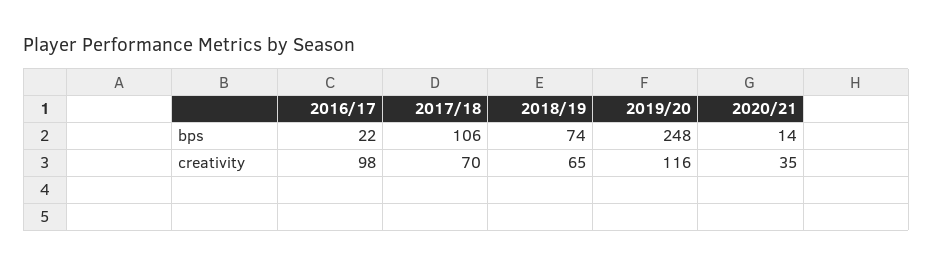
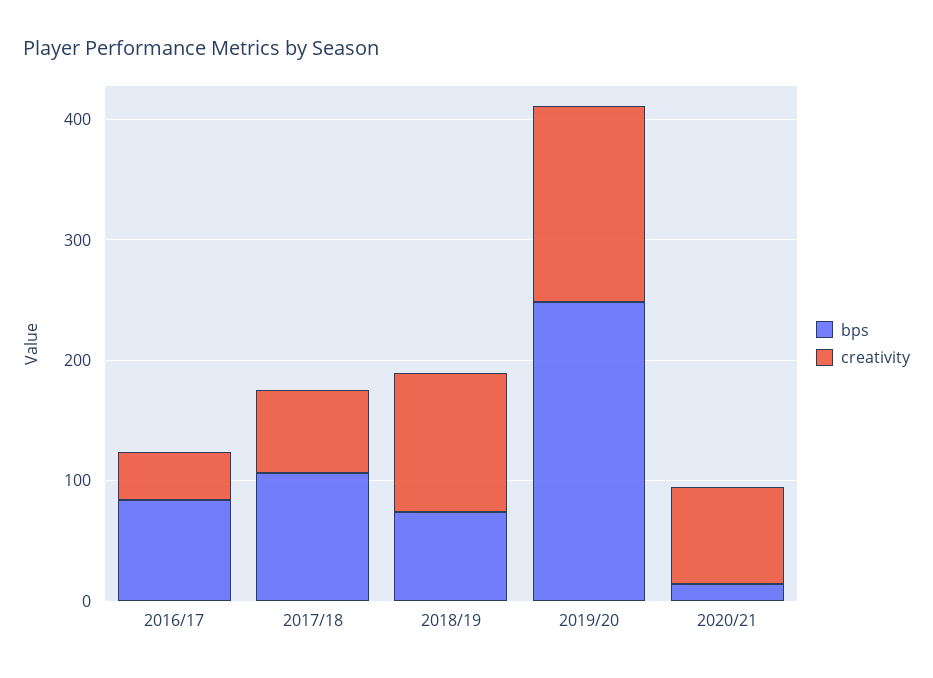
  {
    "bps": {
-     "2016/17": 22,
+     "2016/17": 80,
      "2017/18": 106,
      "2018/19": 74,
      "2019/20": 248,
      "2020/21": 14
    },
    "creativity": {
-     "2016/17": 98,
+     "2016/17": 40,
      "2017/18": 70,
-     "2018/19": 65,
+     "2018/19": 120,
-     "2019/20": 116,
+     "2019/20": 160,
-     "2020/21": 35
+     "2020/21": 80
    }
  }

